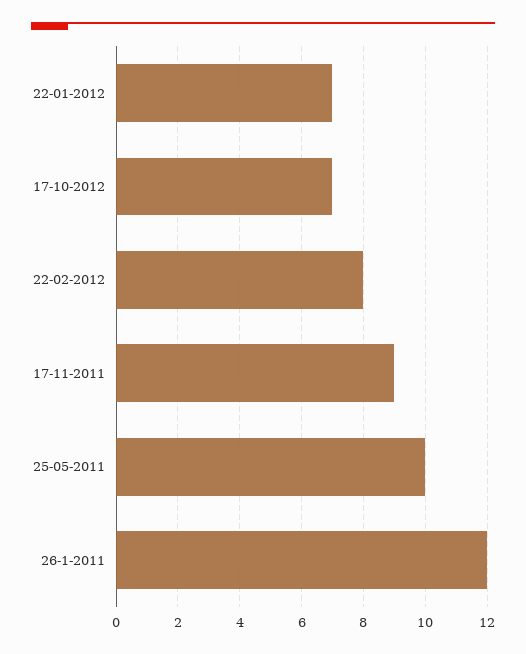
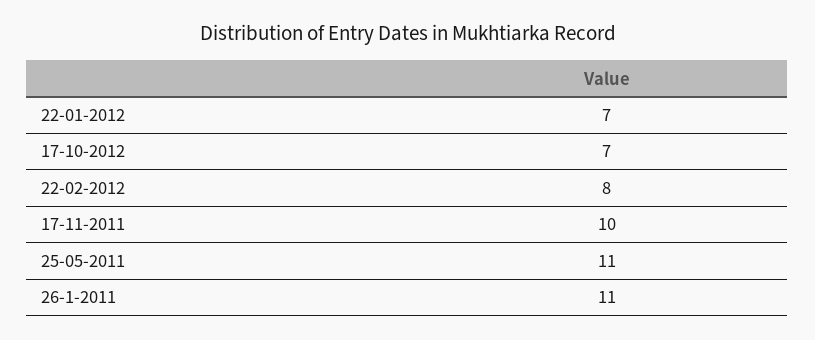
  {
    "22-01-2012": 7,
    "17-10-2012": 7,
    "22-02-2012": 8,
-   "17-11-2011": 9,
+   "17-11-2011": 10,
-   "25-05-2011": 10,
+   "25-05-2011": 11,
-   "26-1-2011": 12
+   "26-1-2011": 11
  }

